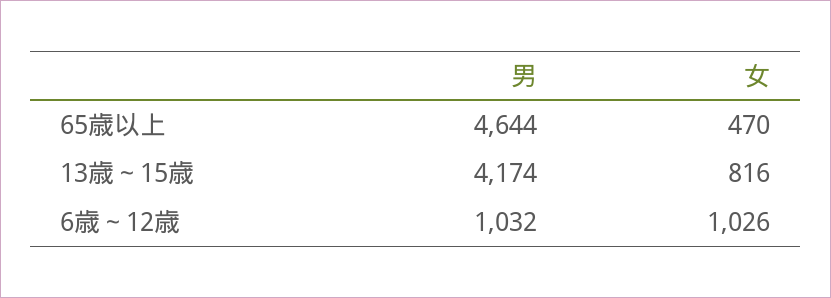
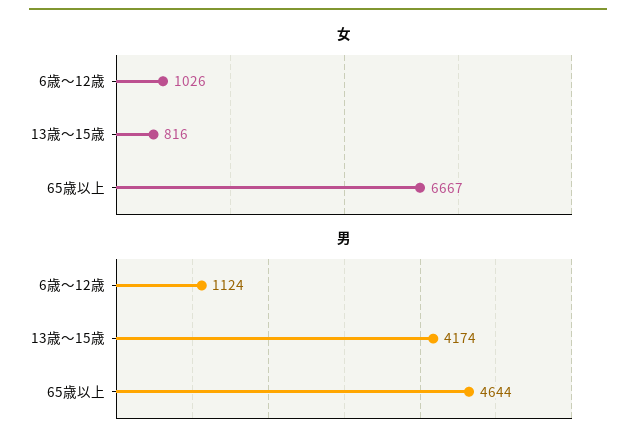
  {
    "男": {
      "65歳以上": 4644,
      "13歳～15歳": 4174,
-     "6歳～12歳": 1032
+     "6歳～12歳": 1124
    },
    "女": {
-     "65歳以上": 470,
+     "65歳以上": 6667,
      "13歳～15歳": 816,
      "6歳～12歳": 1026
    }
  }

